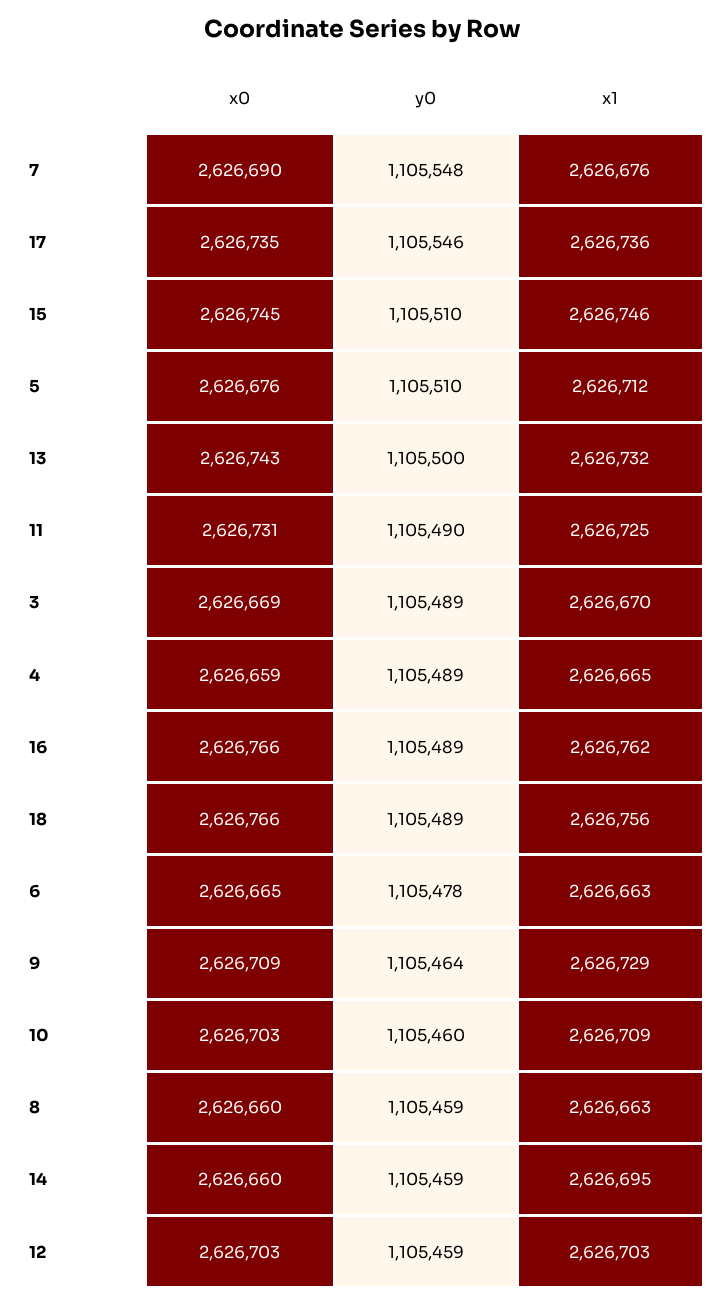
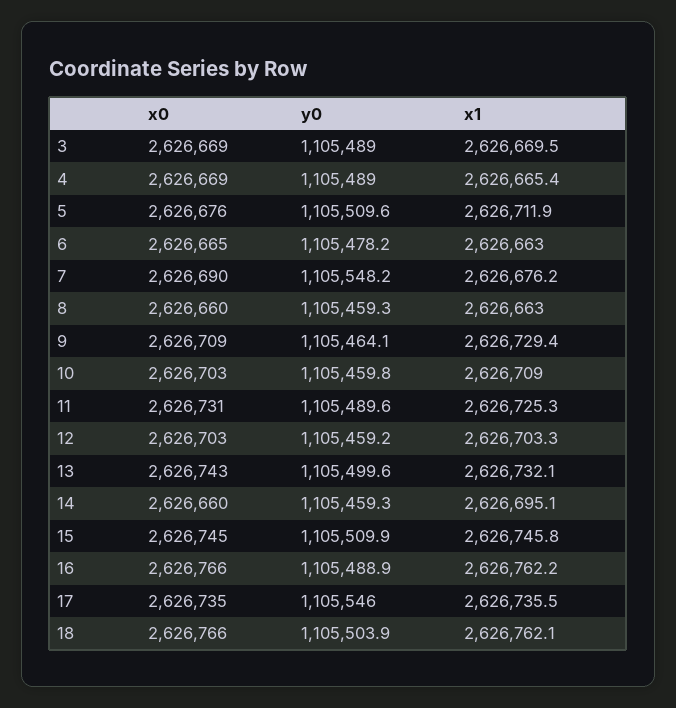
  {
    "x0": {
      "7": 2626690,
      "17": 2626735,
      "15": 2626745,
      "5": 2626676,
      "13": 2626743,
      "11": 2626731,
      "3": 2626669,
-     "4": 2626659,
+     "4": 2626669,
      "16": 2626766,
      "18": 2626766,
      "6": 2626665,
      "9": 2626709,
      "10": 2626703,
      "8": 2626660,
      "14": 2626660,
      "12": 2626703
    },
    "y0": {
      "7": 1105548.2,
      "17": 1105546,
      "15": 1105509.9,
      "5": 1105509.6,
      "13": 1105499.6,
      "11": 1105489.6,
      "3": 1105489,
      "4": 1105489,
      "16": 1105488.9,
-     "18": 1105489,
+     "18": 1105503.9,
      "6": 1105478.2,
      "9": 1105464.1,
      "10": 1105459.8,
      "8": 1105459.3,
      "14": 1105459.3,
      "12": 1105459.2
    },
    "x1": {
      "7": 2626676.2,
      "17": 2626735.5,
      "15": 2626745.8,
      "5": 2626711.9,
      "13": 2626732.1,
      "11": 2626725.3,
      "3": 2626669.5,
      "4": 2626665.4,
      "16": 2626762.2,
-     "18": 2626756,
+     "18": 2626762.1,
      "6": 2626663,
      "9": 2626729.4,
      "10": 2626709,
      "8": 2626663,
      "14": 2626695.1,
      "12": 2626703.3
    }
  }

